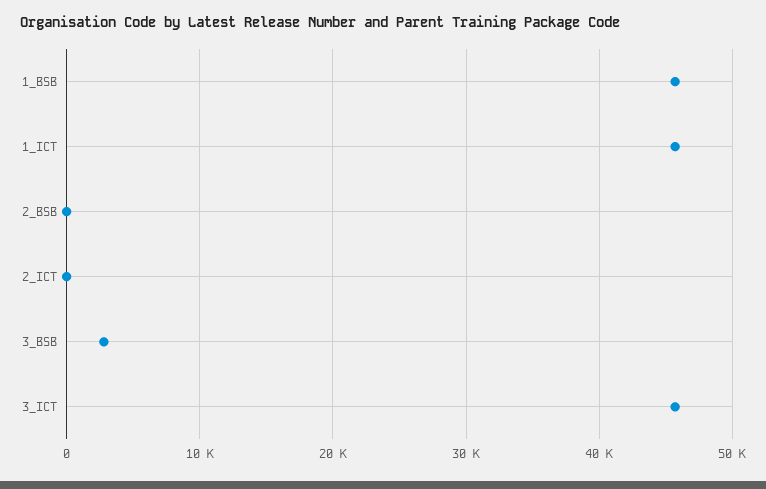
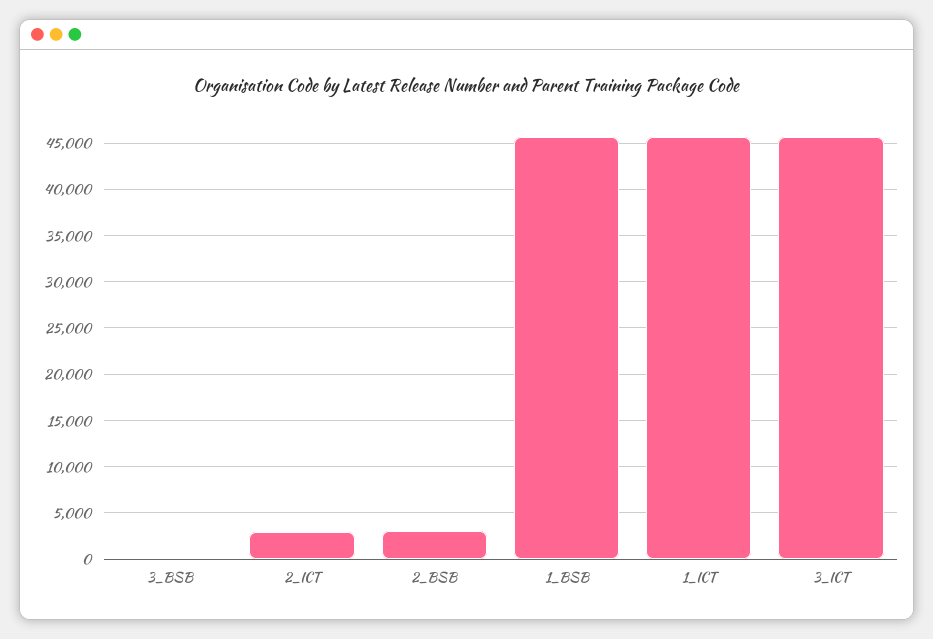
  {
    "1_BSB": 46000,
    "1_ICT": 46000,
-   "2_BSB": 0,
+   "2_BSB": 3000,
-   "2_ICT": 0,
+   "2_ICT": 3000,
-   "3_BSB": 3000,
+   "3_BSB": 0,
    "3_ICT": 46000
  }

